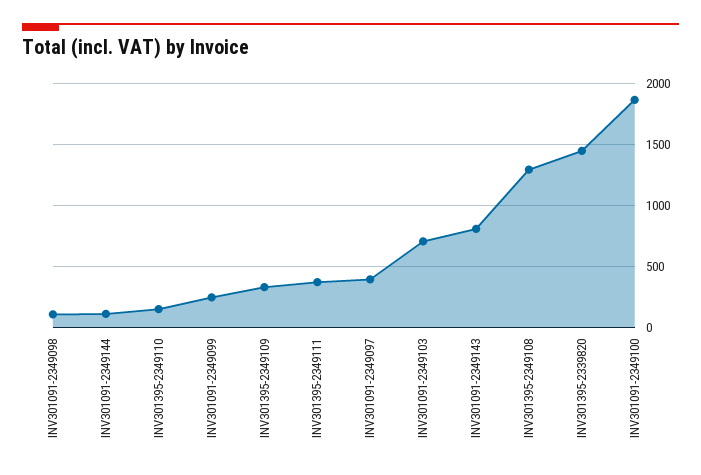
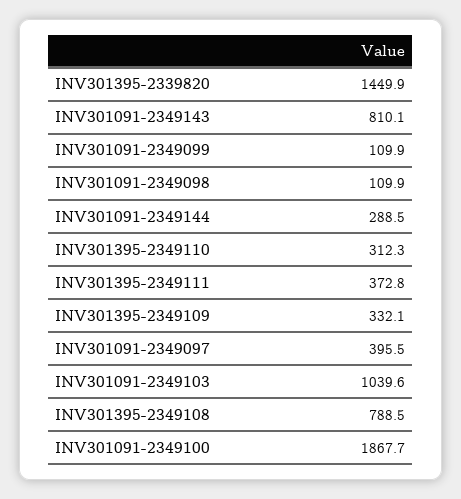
  {
    "INV301091-2349098": 109.9,
-   "INV301091-2349144": 100,
+   "INV301091-2349144": 288.5,
-   "INV301395-2349110": 150,
+   "INV301395-2349110": 312.3,
-   "INV301091-2349099": 250,
+   "INV301091-2349099": 109.9,
    "INV301395-2349109": 332.1,
    "INV301395-2349111": 372.8,
    "INV301091-2349097": 395.5,
-   "INV301091-2349103": 700,
+   "INV301091-2349103": 1039.6,
    "INV301091-2349143": 810.1,
-   "INV301395-2349108": 1300,
+   "INV301395-2349108": 788.5,
    "INV301395-2339820": 1449.9,
    "INV301091-2349100": 1867.7
  }

